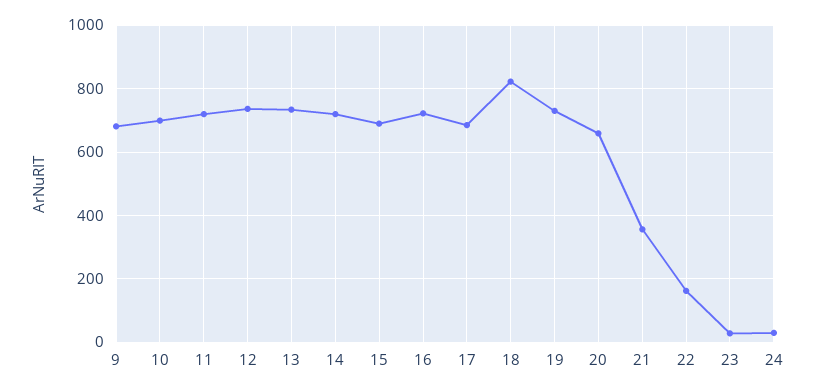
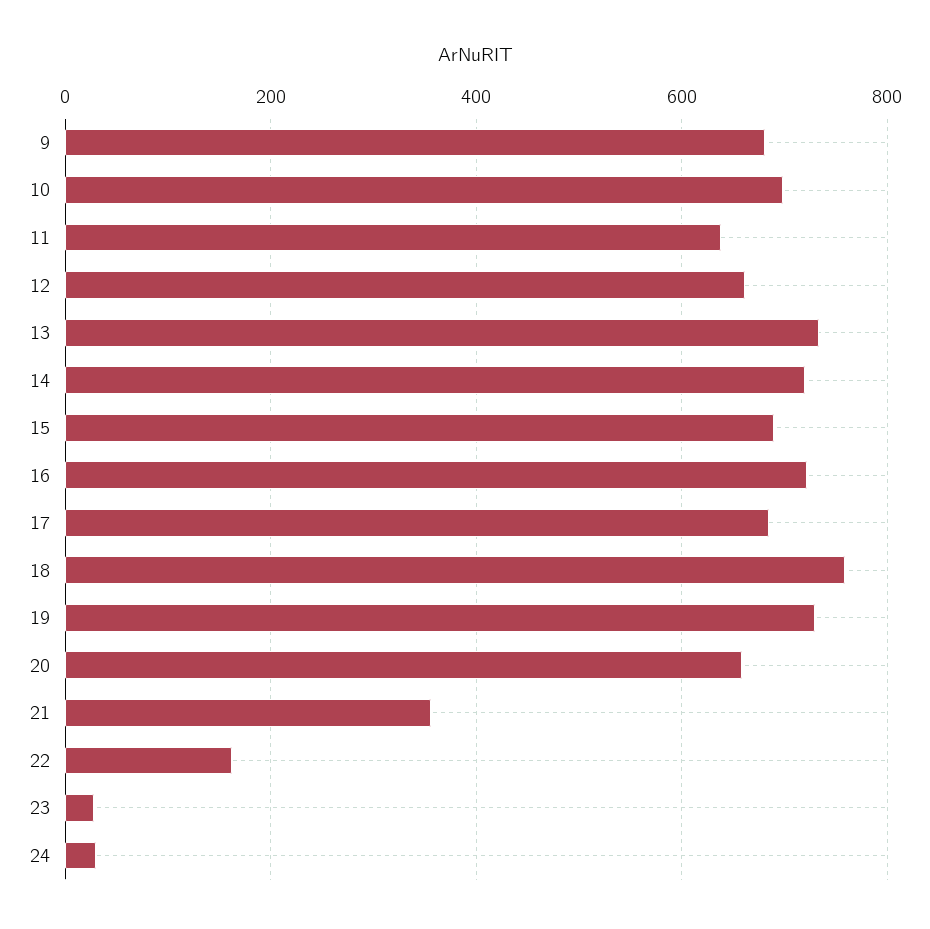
  {
    "9": 680,
    "10": 700,
-   "11": 720,
+   "11": 640,
-   "12": 740,
+   "12": 660,
    "13": 740,
    "14": 720,
    "15": 700,
    "16": 720,
    "17": 680,
-   "18": 820,
+   "18": 760,
    "19": 740,
    "20": 660,
    "21": 360,
    "22": 160,
    "23": 20,
    "24": 40
  }

